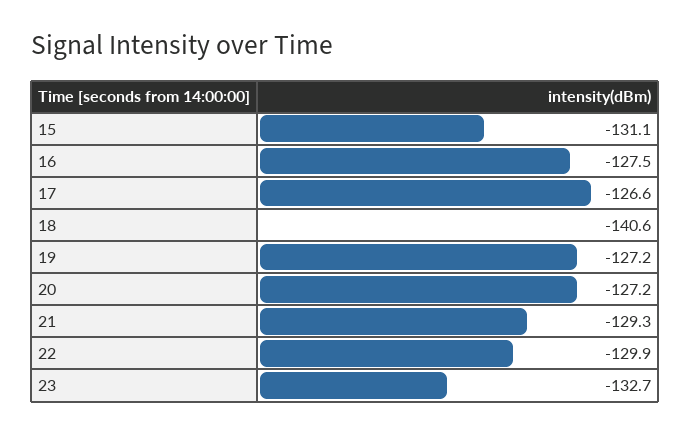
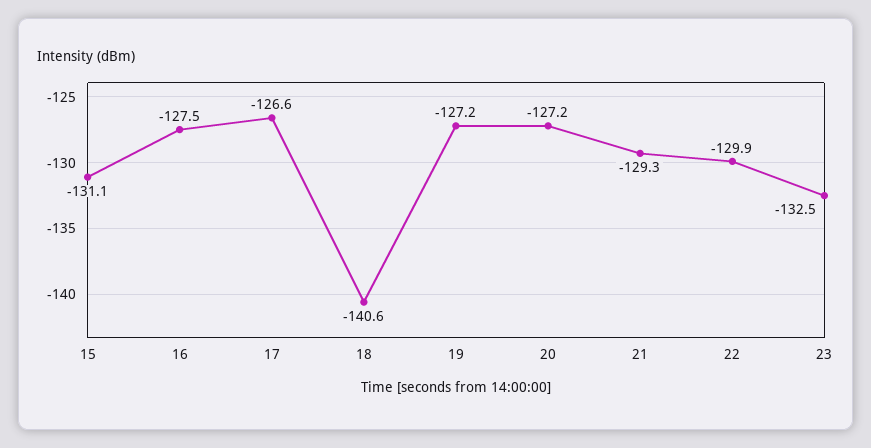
  {
    "15": -131.1,
    "16": -127.5,
    "17": -126.6,
    "18": -140.6,
    "19": -127.2,
    "20": -127.2,
    "21": -129.3,
    "22": -129.9,
-   "23": -132.7
+   "23": -132.5
  }

